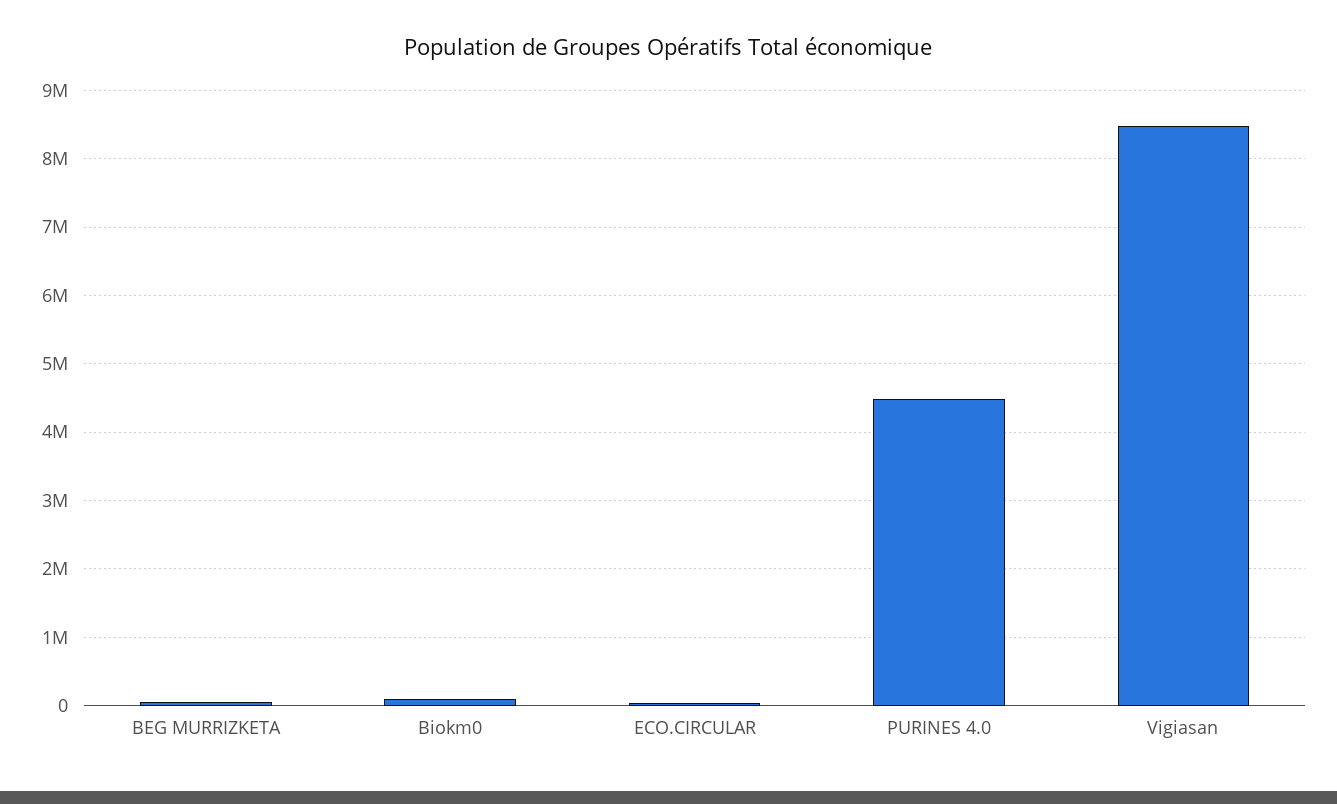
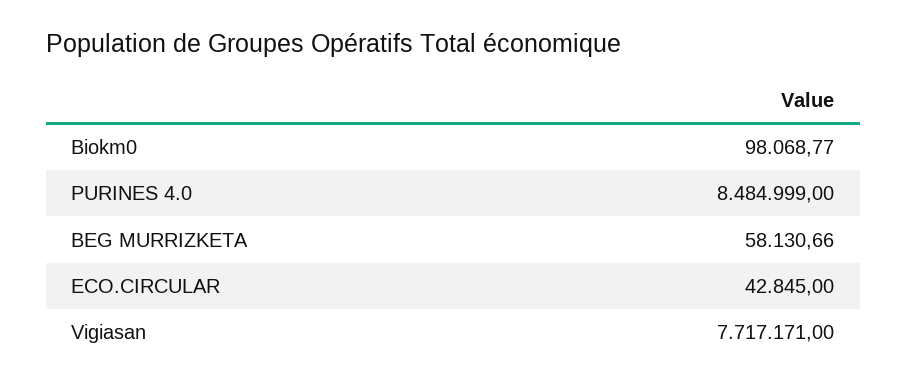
  {
    "BEG MURRIZKETA": 58130.66,
    "Biokm0": 98068.77,
    "ECO.CIRCULAR": 42845,
-   "PURINES 4.0": 4500000,
+   "PURINES 4.0": 8484999,
-   "Vigiasan": 8500000
+   "Vigiasan": 7717171
  }

